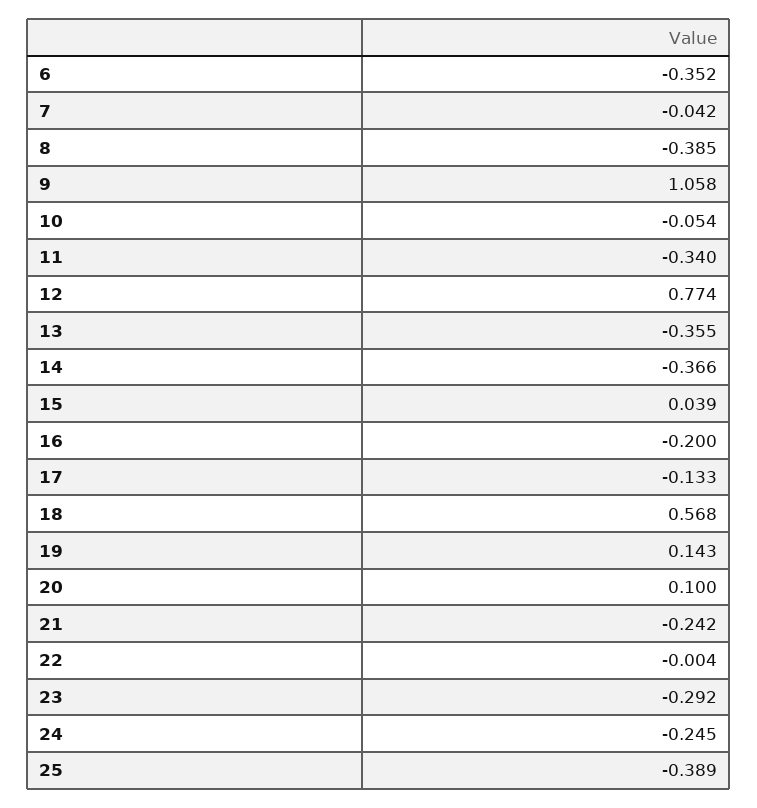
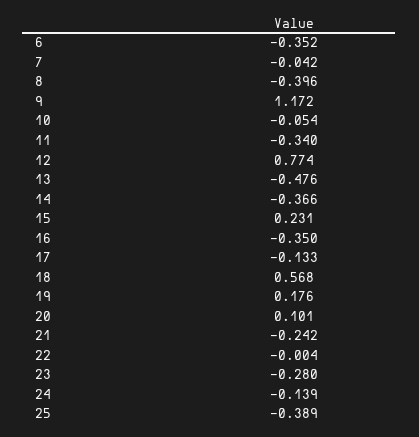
  {
    "6": -0.352,
    "7": -0.042,
-   "8": -0.385,
+   "8": -0.396,
-   "9": 1.058,
+   "9": 1.172,
    "10": -0.054,
    "11": -0.34,
    "12": 0.774,
-   "13": -0.355,
+   "13": -0.476,
    "14": -0.366,
-   "15": 0.039,
+   "15": 0.231,
-   "16": -0.2,
+   "16": -0.35,
    "17": -0.133,
    "18": 0.568,
-   "19": 0.143,
+   "19": 0.176,
-   "20": 0.1,
+   "20": 0.101,
    "21": -0.242,
    "22": -0.004,
-   "23": -0.292,
+   "23": -0.28,
-   "24": -0.245,
+   "24": -0.139,
    "25": -0.389
  }

